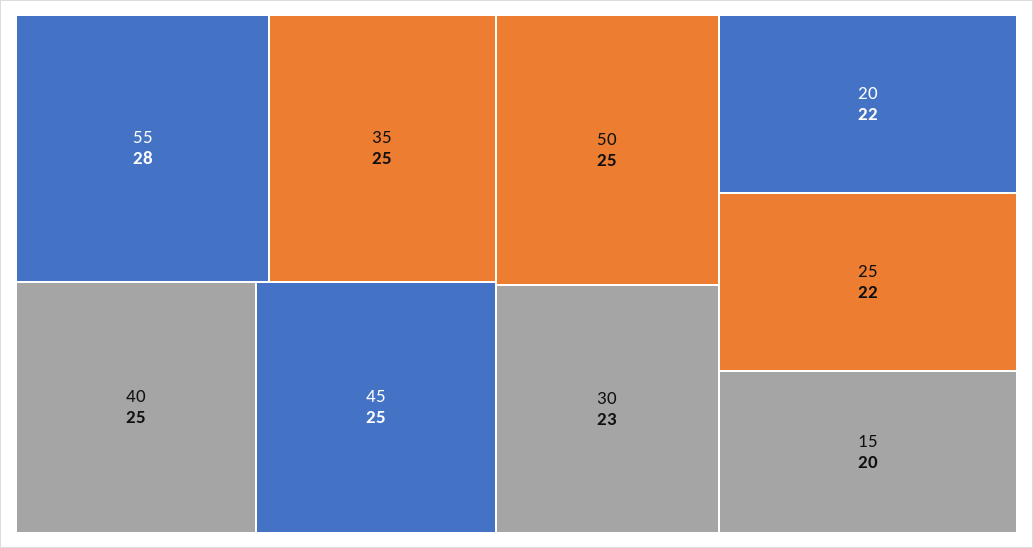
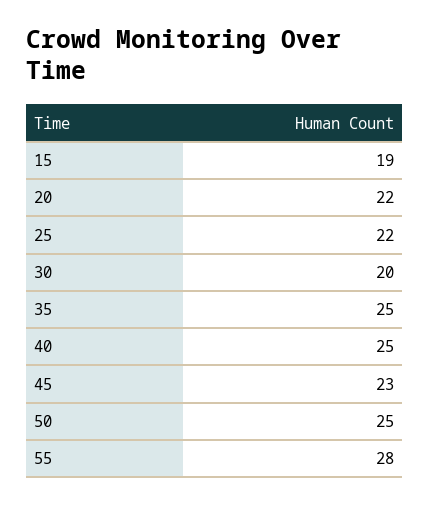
  {
    "55": 28,
    "35": 25,
    "40": 25,
-   "45": 25,
+   "45": 23,
    "50": 25,
-   "30": 23,
+   "30": 20,
    "20": 22,
    "25": 22,
-   "15": 20
+   "15": 19
  }

